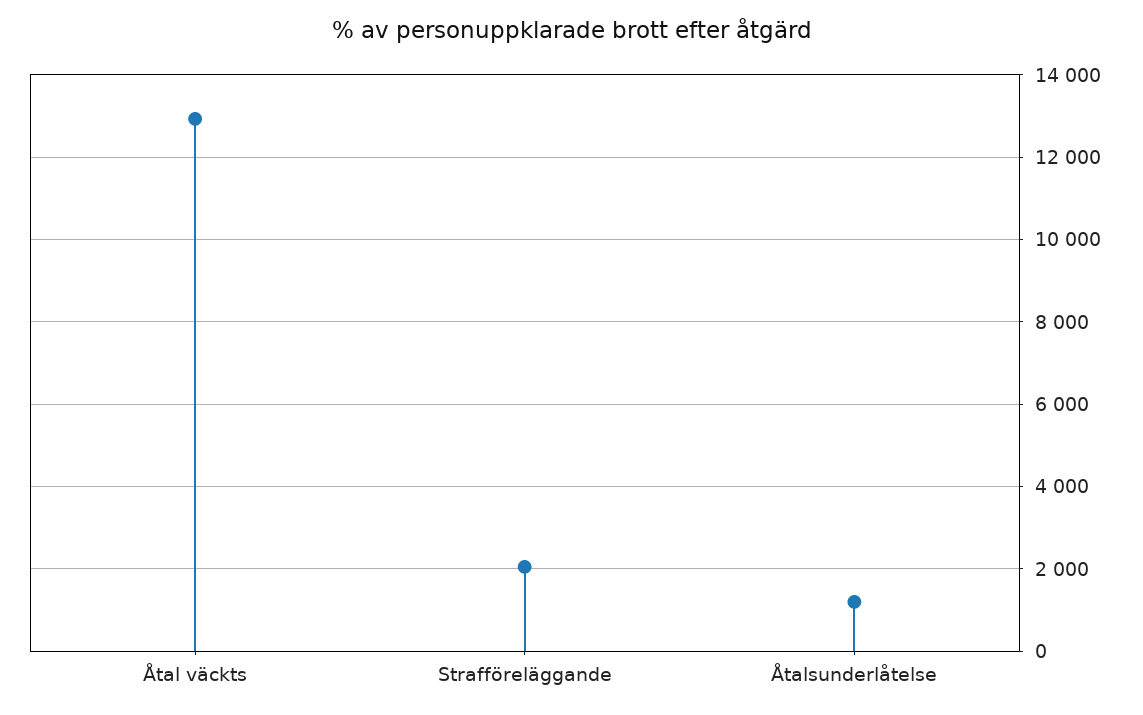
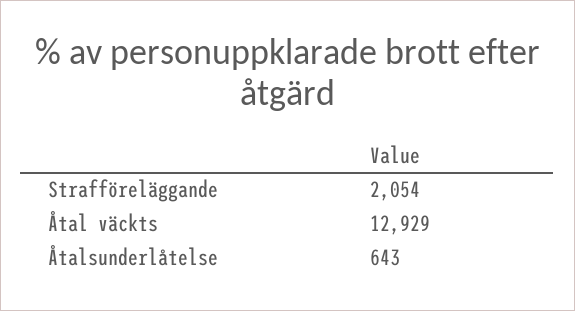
  {
    "Åtal väckts": 12929,
    "Strafföreläggande": 2054,
-   "Åtalsunderlåtelse": 1200
+   "Åtalsunderlåtelse": 643
  }

